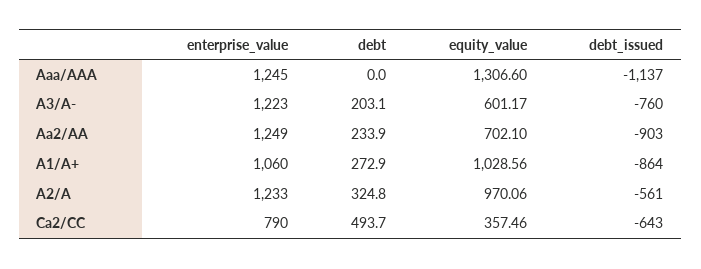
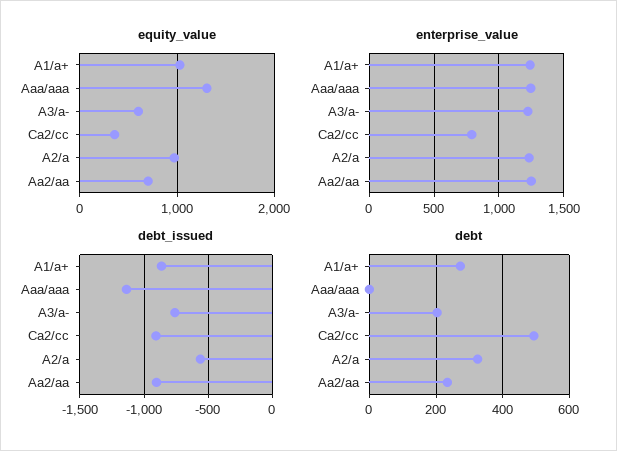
  {
    "enterprise_value": {
      "Aaa/AAA": 1245,
      "A3/A-": 1223,
      "Aa2/AA": 1249,
-     "A1/A+": 1060,
+     "A1/A+": 1250,
      "A2/A": 1233,
      "Ca2/CC": 790
    },
    "debt": {
      "Aaa/AAA": 0,
      "A3/A-": 203.1,
      "Aa2/AA": 233.9,
      "A1/A+": 272.9,
      "A2/A": 324.8,
      "Ca2/CC": 493.7
    },
    "equity_value": {
      "Aaa/AAA": 1306.6,
      "A3/A-": 601.17,
      "Aa2/AA": 702.1,
      "A1/A+": 1028.56,
      "A2/A": 970.06,
      "Ca2/CC": 357.46
    },
    "debt_issued": {
      "Aaa/AAA": -1137,
      "A3/A-": -760,
      "Aa2/AA": -903,
      "A1/A+": -864,
      "A2/A": -561,
-     "Ca2/CC": -643
+     "Ca2/CC": -900
    }
  }

